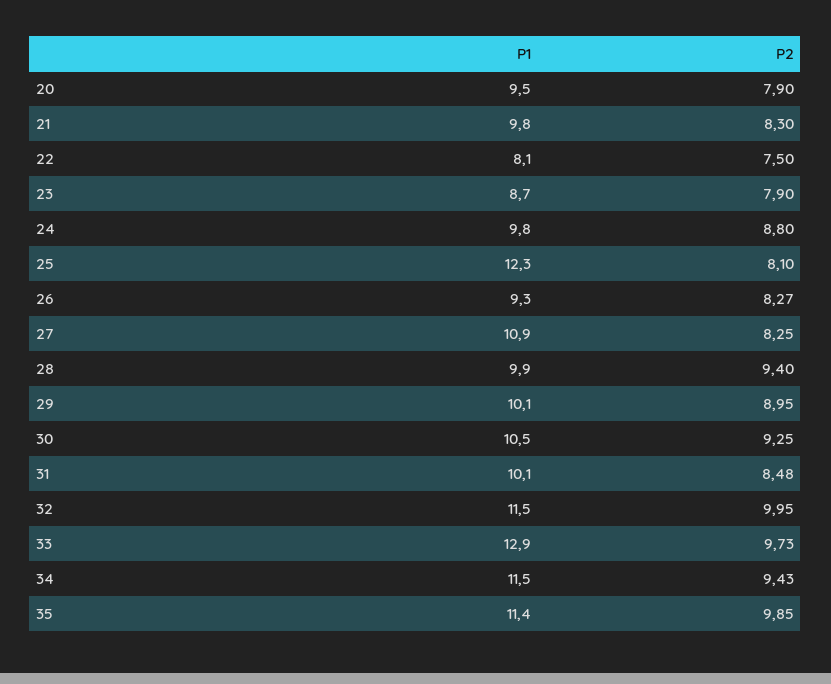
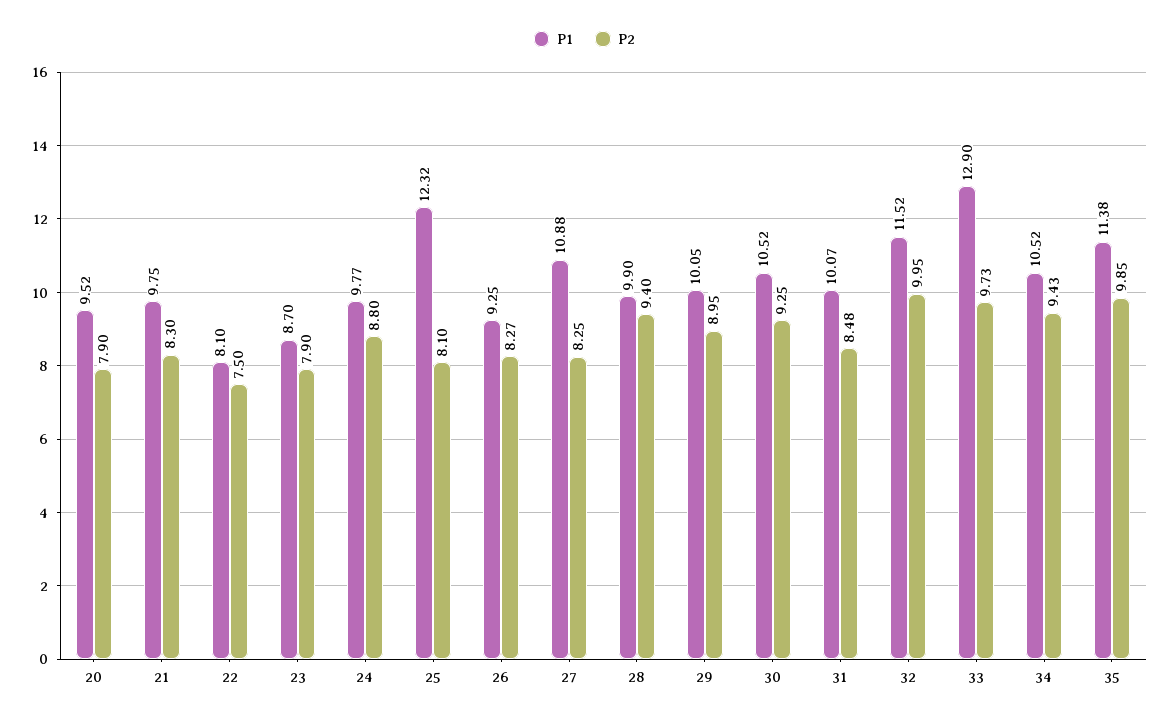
  {
    "P1": {
      "20": 9.52,
      "21": 9.75,
      "22": 8.1,
      "23": 8.7,
      "24": 9.77,
      "25": 12.32,
      "26": 9.25,
      "27": 10.88,
      "28": 9.9,
      "29": 10.05,
      "30": 10.52,
      "31": 10.07,
      "32": 11.52,
      "33": 12.9,
-     "34": 11.5,
+     "34": 10.52,
      "35": 11.38
    },
    "P2": {
      "20": 7.9,
      "21": 8.3,
      "22": 7.5,
      "23": 7.9,
      "24": 8.8,
      "25": 8.1,
      "26": 8.27,
      "27": 8.25,
      "28": 9.4,
      "29": 8.95,
      "30": 9.25,
      "31": 8.48,
      "32": 9.95,
      "33": 9.73,
      "34": 9.43,
      "35": 9.85
    }
  }

